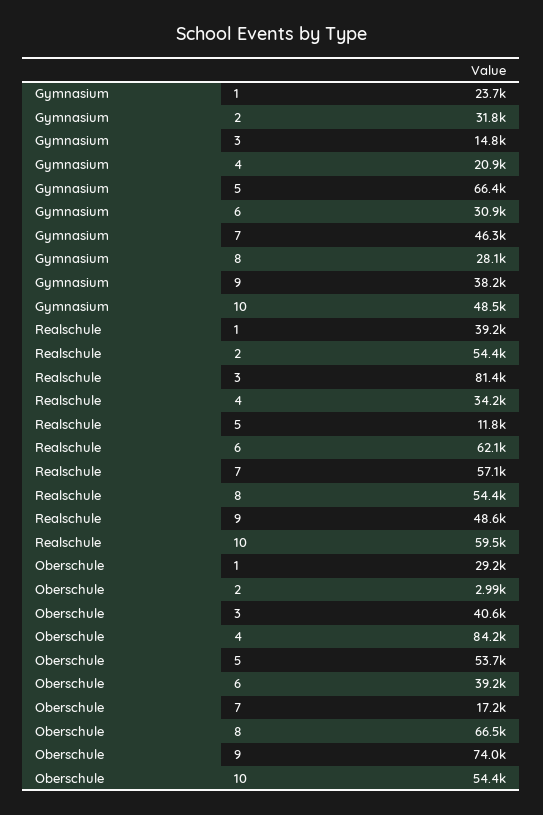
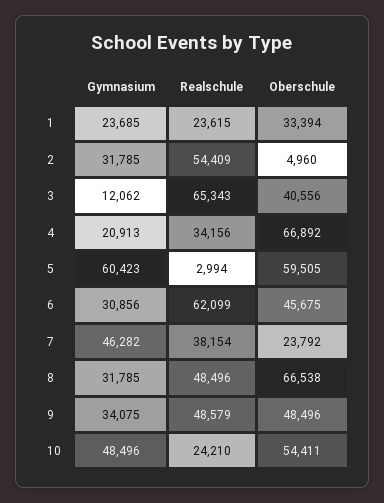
  {
    "Gymnasium": {
      "1": 23685,
      "2": 31785,
-     "3": 14800,
+     "3": 12062,
      "4": 20913,
-     "5": 66400,
+     "5": 60423,
      "6": 30856,
      "7": 46282,
-     "8": 28100,
+     "8": 31785,
-     "9": 38200,
+     "9": 34075,
      "10": 48496
    },
    "Realschule": {
-     "1": 39200,
+     "1": 23615,
      "2": 54409,
-     "3": 81400,
+     "3": 65343,
      "4": 34156,
-     "5": 11800,
+     "5": 2994,
      "6": 62099,
-     "7": 57100,
+     "7": 38154,
-     "8": 54400,
+     "8": 48496,
      "9": 48579,
-     "10": 59500
+     "10": 24210
    },
    "Oberschule": {
-     "1": 29200,
+     "1": 33394,
-     "2": 2990,
+     "2": 4960,
      "3": 40556,
-     "4": 84200,
+     "4": 66892,
-     "5": 53700,
+     "5": 59505,
-     "6": 39200,
+     "6": 45675,
-     "7": 17200,
+     "7": 23792,
      "8": 66538,
-     "9": 74000,
+     "9": 48496,
      "10": 54411
    }
  }

